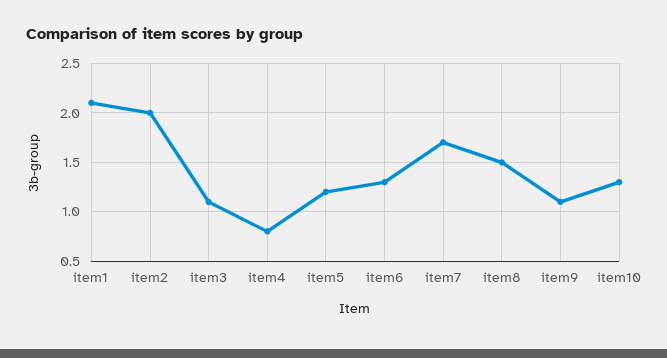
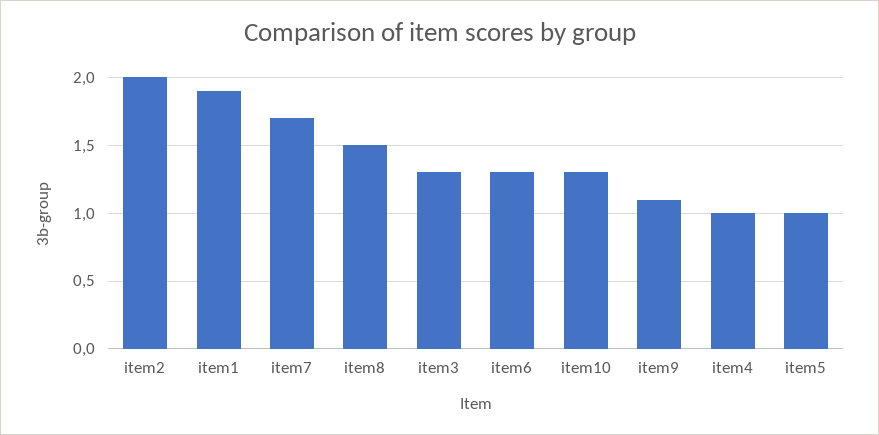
  {
-   "item1": 2.1,
+   "item1": 1.9,
    "item2": 2,
-   "item3": 1.1,
+   "item3": 1.3,
-   "item4": 0.8,
+   "item4": 1,
-   "item5": 1.2,
+   "item5": 1,
    "item6": 1.3,
    "item7": 1.7,
    "item8": 1.5,
    "item9": 1.1,
    "item10": 1.3
  }

